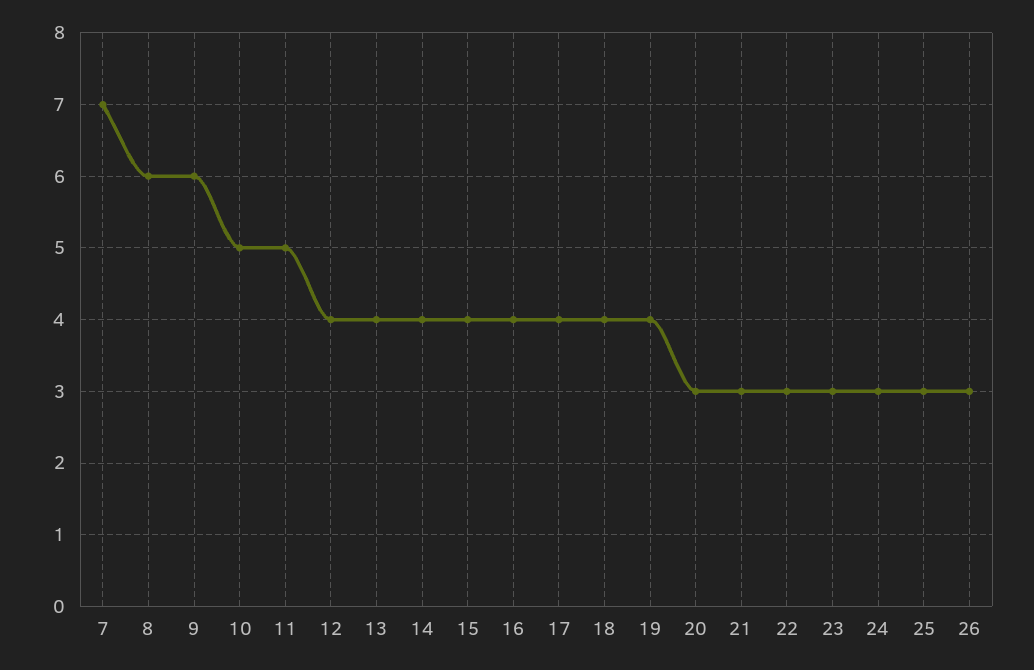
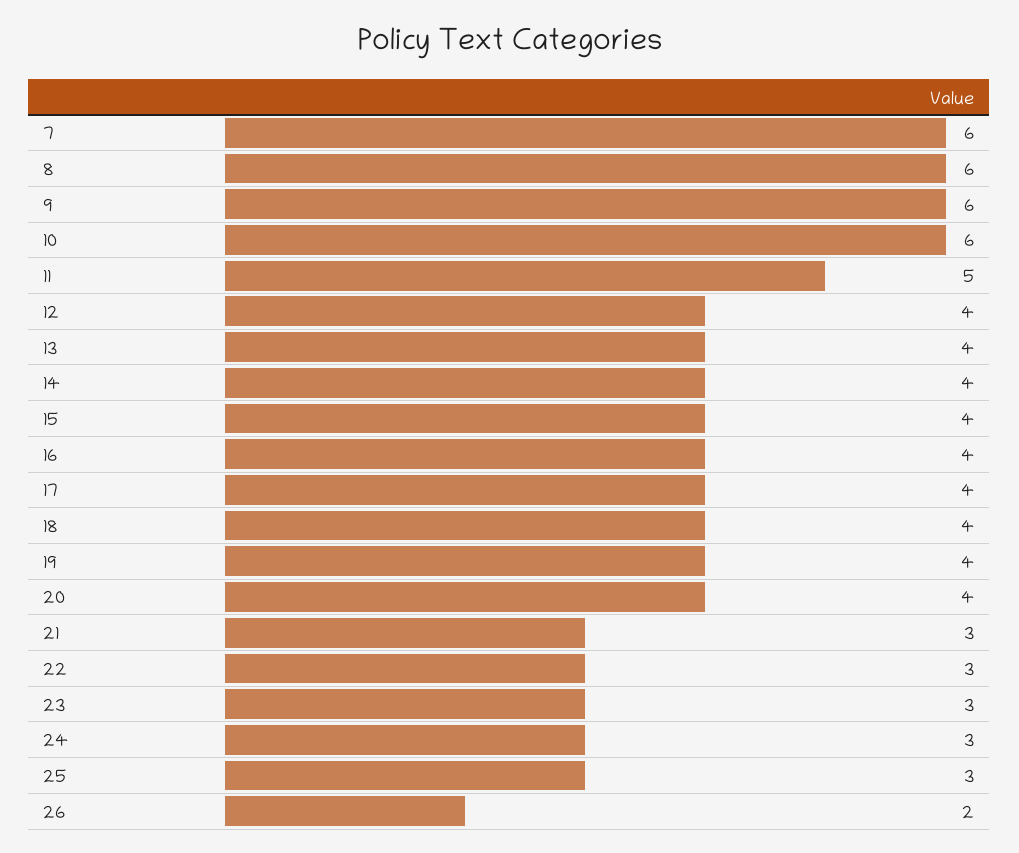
  {
-   "7": 7,
+   "7": 6,
    "8": 6,
    "9": 6,
-   "10": 5,
+   "10": 6,
    "11": 5,
    "12": 4,
    "13": 4,
    "14": 4,
    "15": 4,
    "16": 4,
    "17": 4,
    "18": 4,
    "19": 4,
-   "20": 3,
+   "20": 4,
    "21": 3,
    "22": 3,
    "23": 3,
    "24": 3,
    "25": 3,
-   "26": 3
+   "26": 2
  }

